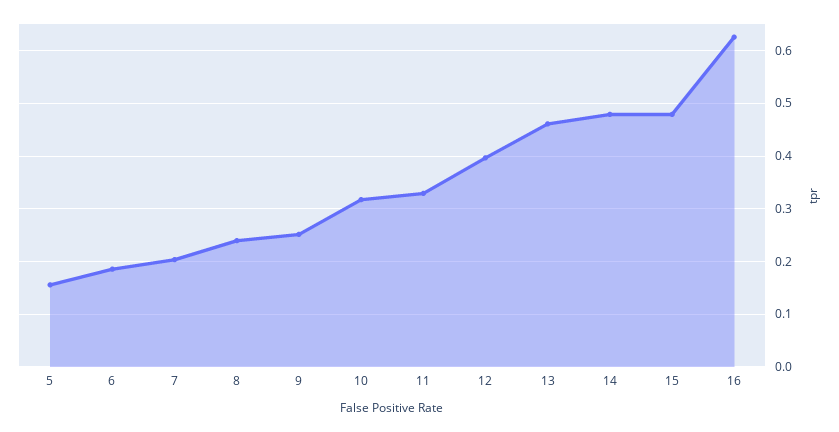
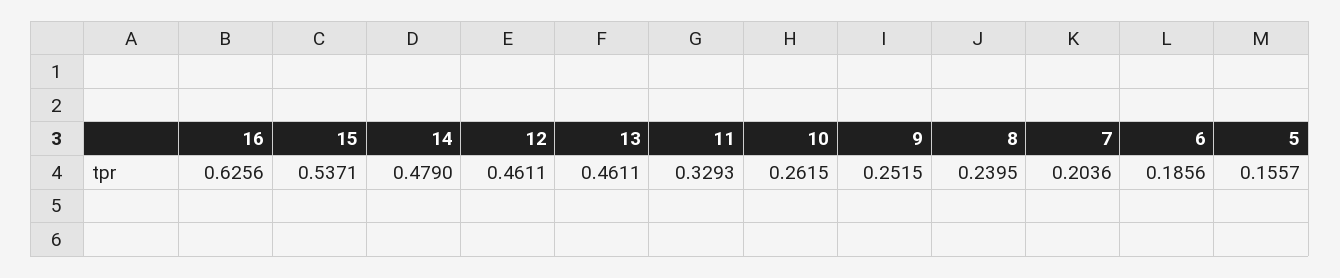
  {
    "5": 0.1557,
    "6": 0.1856,
    "7": 0.2036,
    "8": 0.2395,
    "9": 0.2515,
-   "10": 0.32,
+   "10": 0.2615,
    "11": 0.3293,
-   "12": 0.4,
+   "12": 0.4611,
    "13": 0.4611,
    "14": 0.479,
-   "15": 0.48,
+   "15": 0.5371,
    "16": 0.6256
  }

